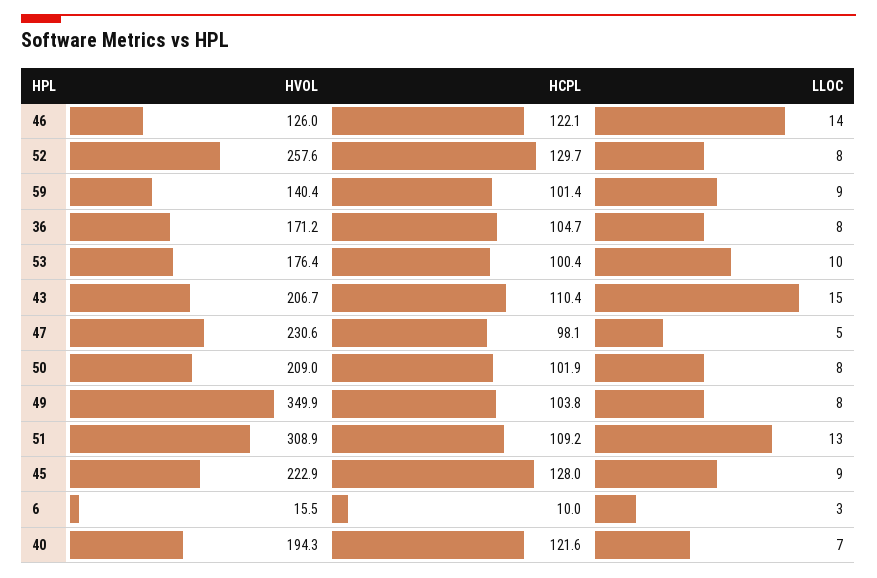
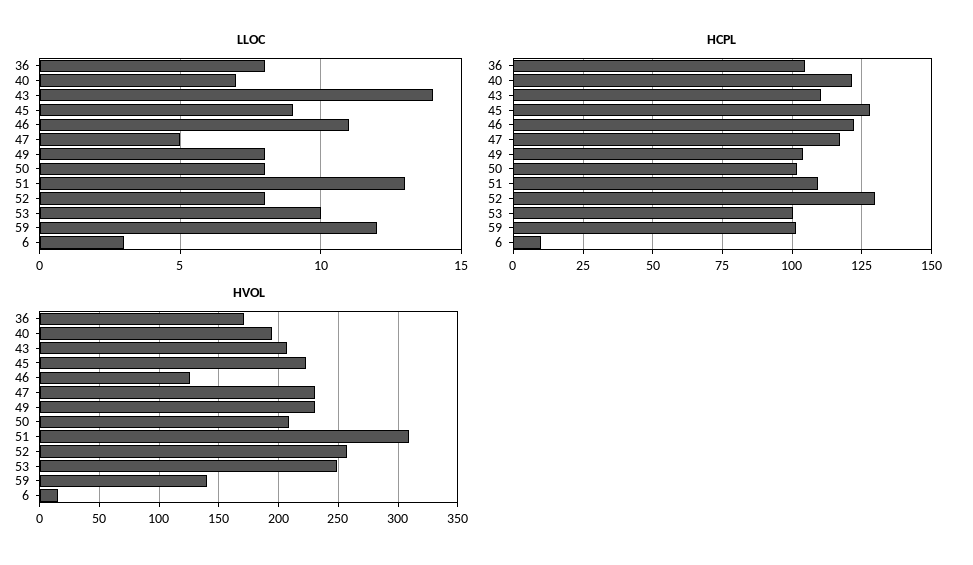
  {
    "HVOL": {
      "46": 126,
      "52": 257.6,
      "59": 140.4,
      "36": 171.2,
-     "53": 176.4,
+     "53": 250,
      "43": 206.7,
      "47": 230.6,
      "50": 209,
-     "49": 349.9,
+     "49": 230,
      "51": 308.9,
      "45": 222.9,
      "6": 15.5,
      "40": 194.3
    },
    "HCPL": {
      "46": 122.1,
      "52": 129.7,
      "59": 101.4,
      "36": 104.7,
      "53": 100.4,
      "43": 110.4,
-     "47": 98.1,
+     "47": 117.5,
      "50": 101.9,
      "49": 103.8,
      "51": 109.2,
      "45": 128,
      "6": 10,
      "40": 121.6
    },
    "LLOC": {
-     "46": 14,
+     "46": 11,
      "52": 8,
-     "59": 9,
+     "59": 12,
      "36": 8,
      "53": 10,
-     "43": 15,
+     "43": 14,
      "47": 5,
      "50": 8,
      "49": 8,
      "51": 13,
      "45": 9,
      "6": 3,
      "40": 7
    }
  }

